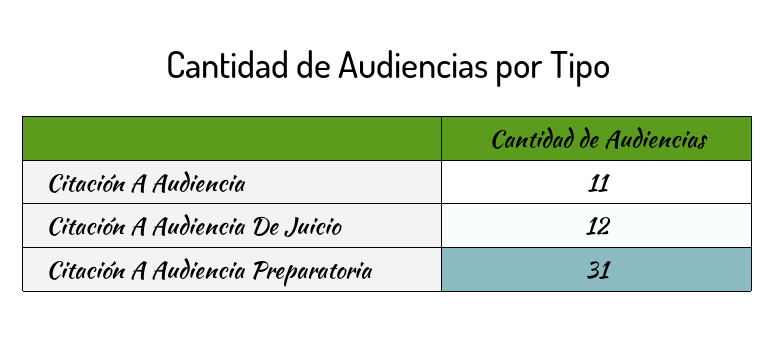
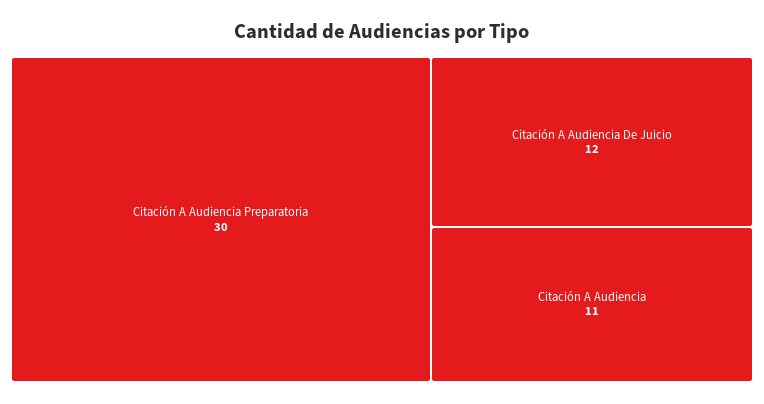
  {
    "Citación A Audiencia": 11,
    "Citación A Audiencia De Juicio": 12,
-   "Citación A Audiencia Preparatoria": 31
+   "Citación A Audiencia Preparatoria": 30
  }

